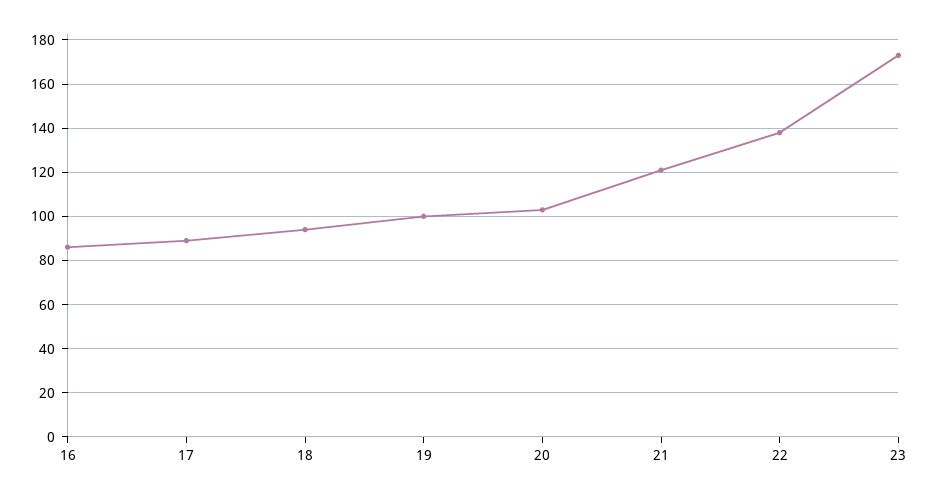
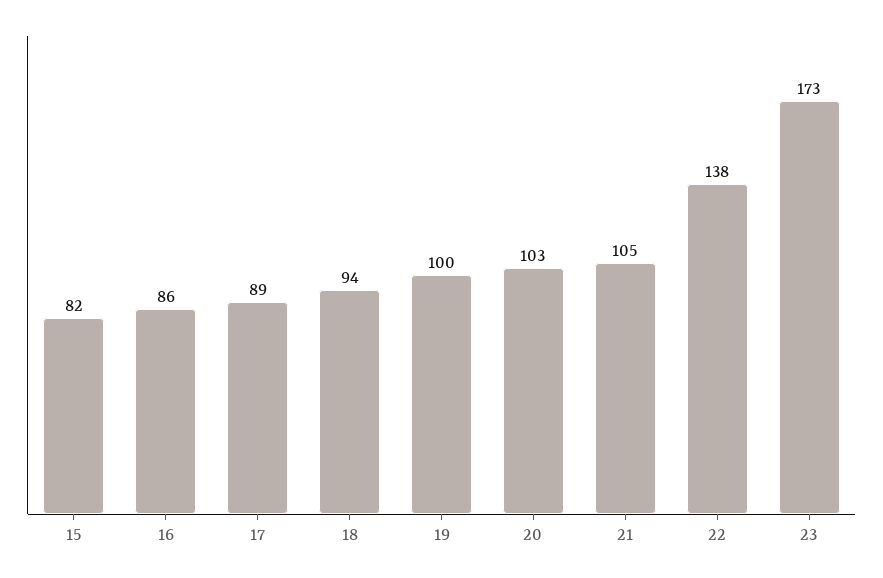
  {
    "16": 86,
    "17": 89,
    "18": 94,
    "19": 100,
    "20": 103,
-   "21": 120,
+   "21": 105,
    "22": 138,
-   "23": 173
+   "23": 173,
+   "15": 82
  }

